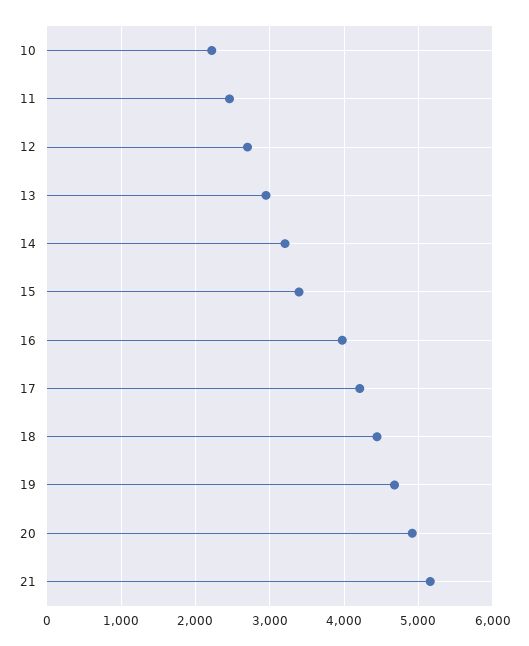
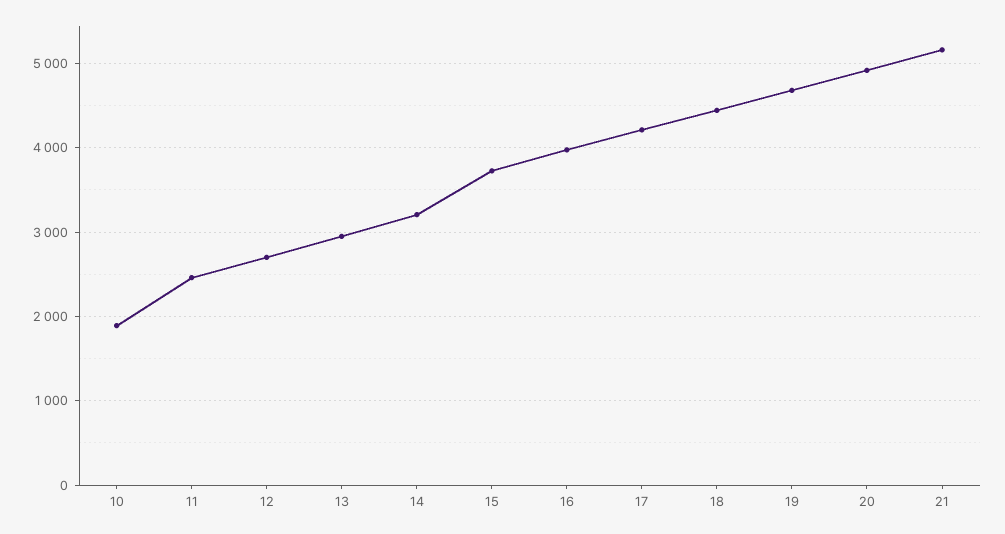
  {
-   "10": 2200,
+   "10": 1900,
    "11": 2500,
    "12": 2700,
    "13": 2900,
    "14": 3200,
-   "15": 3400,
+   "15": 3700,
    "16": 4000,
    "17": 4200,
    "18": 4400,
    "19": 4700,
    "20": 4900,
    "21": 5200
  }

